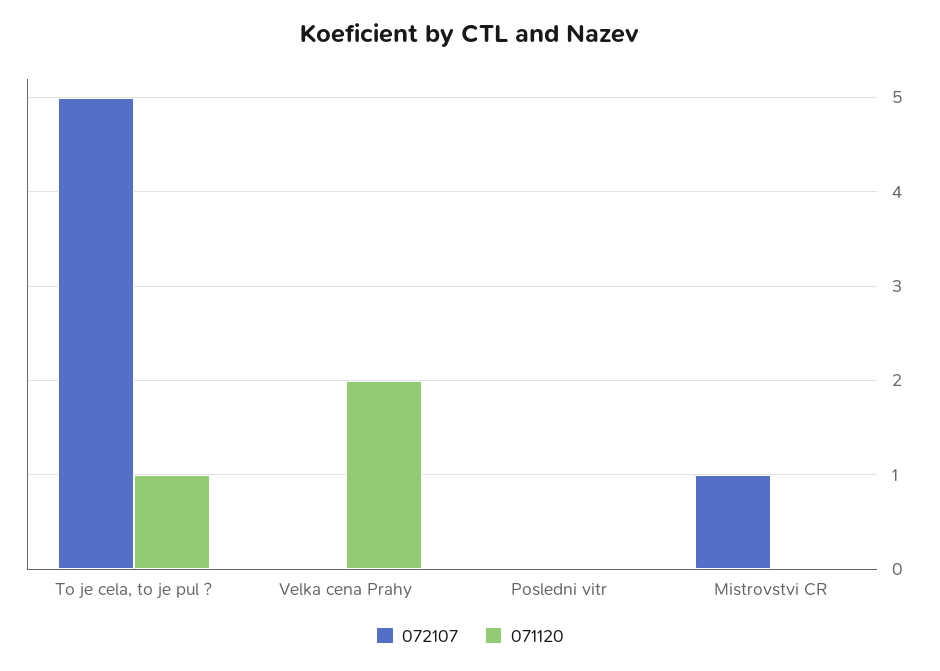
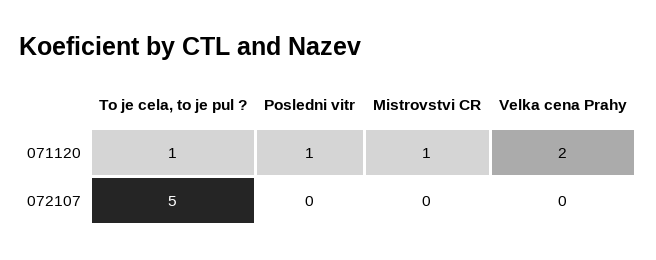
  {
    "072107": {
      "To je cela, to je pul ?": 5,
      "Velka cena Prahy": 0,
      "Posledni vitr": 0,
-     "Mistrovstvi CR": 1
+     "Mistrovstvi CR": 0
    },
    "071120": {
      "To je cela, to je pul ?": 1,
      "Velka cena Prahy": 2,
-     "Posledni vitr": 0,
+     "Posledni vitr": 1,
-     "Mistrovstvi CR": 0
+     "Mistrovstvi CR": 1
    }
  }

